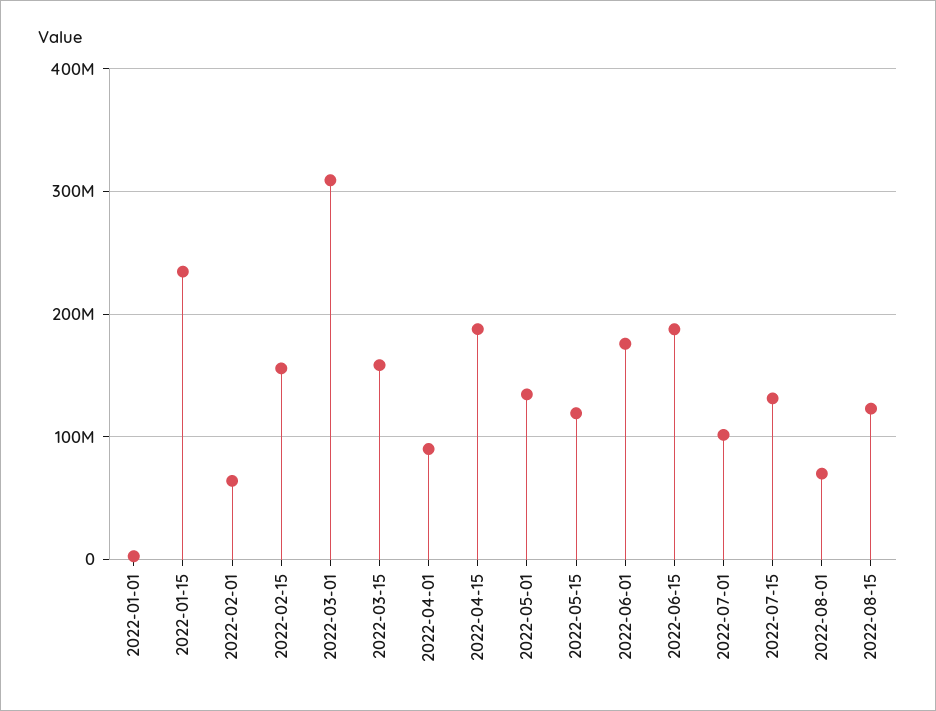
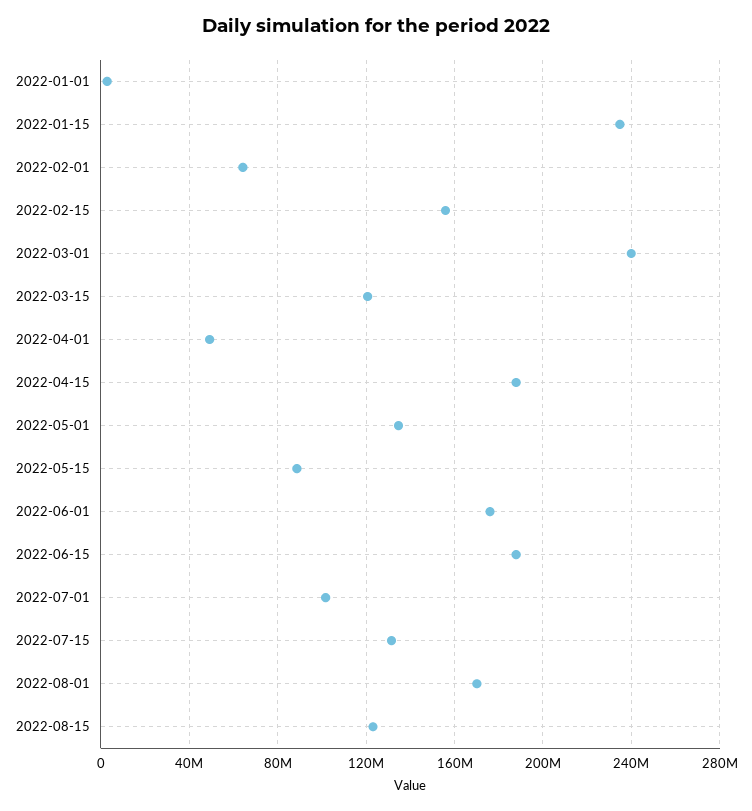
  {
    "2022-01-01": 5000000,
    "2022-01-15": 235000000,
    "2022-02-01": 65000000,
    "2022-02-15": 155000000,
-   "2022-03-01": 310000000,
+   "2022-03-01": 240000000,
-   "2022-03-15": 160000000,
+   "2022-03-15": 120000000,
-   "2022-04-01": 90000000,
+   "2022-04-01": 50000000,
    "2022-04-15": 190000000,
    "2022-05-01": 135000000,
-   "2022-05-15": 120000000,
+   "2022-05-15": 90000000,
    "2022-06-01": 175000000,
    "2022-06-15": 190000000,
    "2022-07-01": 100000000,
    "2022-07-15": 130000000,
-   "2022-08-01": 70000000,
+   "2022-08-01": 170000000,
    "2022-08-15": 125000000
  }

